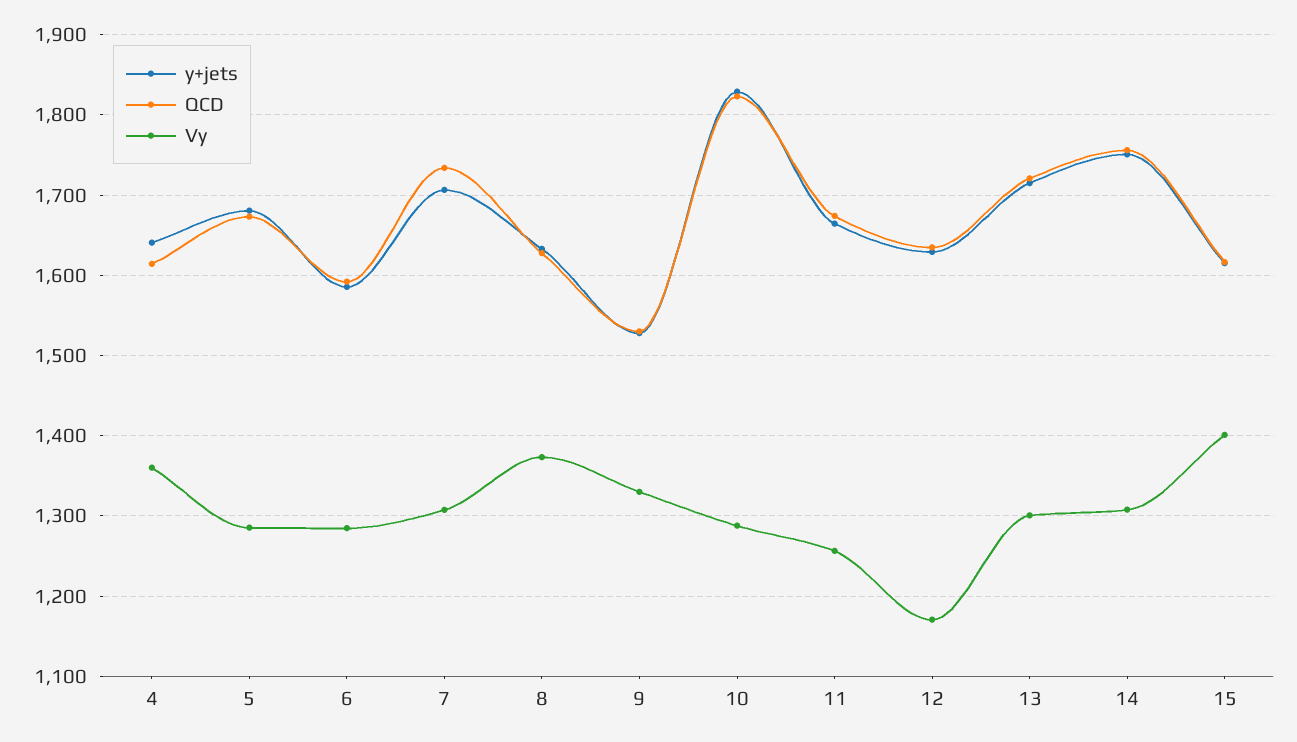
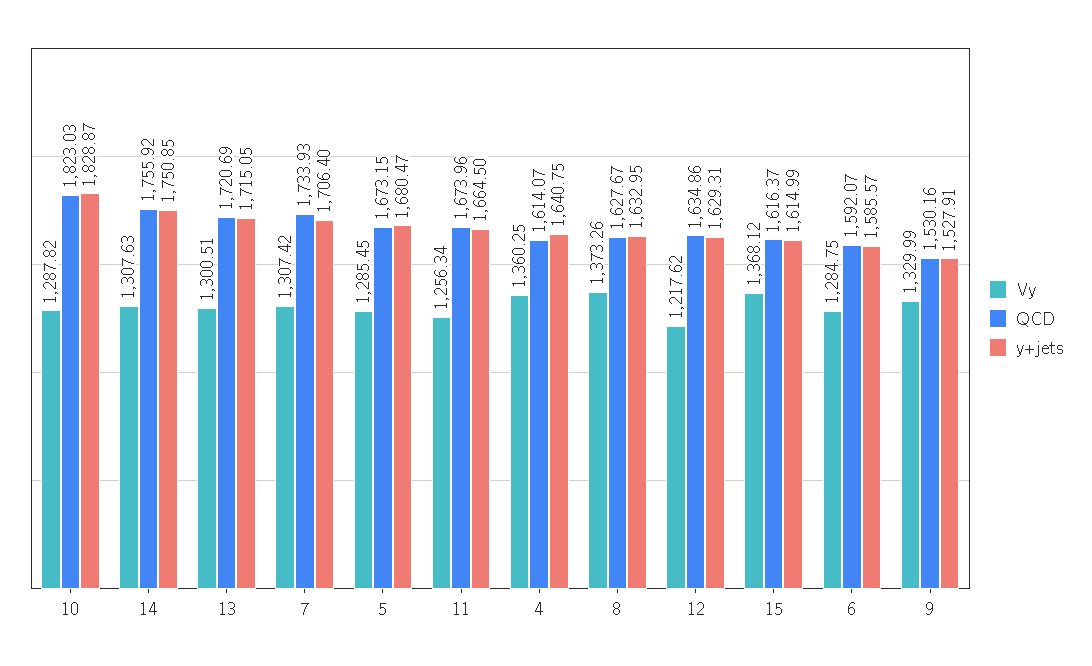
  {
    "y+jets": {
      "4": 1640.75,
      "5": 1680.47,
      "6": 1585.57,
      "7": 1706.4,
      "8": 1632.95,
      "9": 1527.91,
      "10": 1828.87,
      "11": 1664.5,
      "12": 1629.31,
      "13": 1715.05,
      "14": 1750.85,
      "15": 1614.99
    },
    "QCD": {
      "4": 1614.07,
      "5": 1673.15,
      "6": 1592.07,
      "7": 1733.93,
      "8": 1627.67,
      "9": 1530.16,
      "10": 1823.03,
      "11": 1673.96,
      "12": 1634.86,
      "13": 1720.69,
      "14": 1755.92,
      "15": 1616.37
    },
    "Vy": {
      "4": 1360.25,
      "5": 1285.45,
      "6": 1284.75,
      "7": 1307.42,
      "8": 1373.26,
      "9": 1329.99,
      "10": 1287.82,
      "11": 1256.34,
-     "12": 1170,
+     "12": 1217.62,
      "13": 1300.51,
      "14": 1307.63,
-     "15": 1400
+     "15": 1368.12
    }
  }

